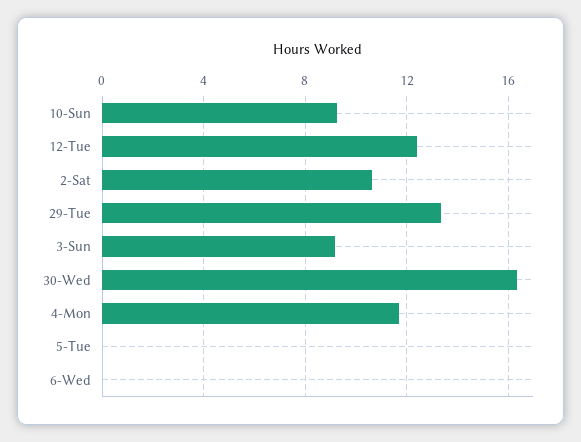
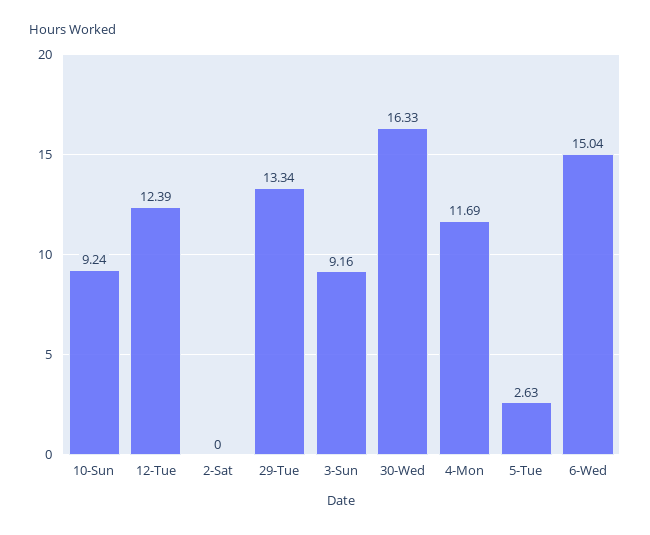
  {
    "10-Sun": 9.24,
    "12-Tue": 12.39,
-   "2-Sat": 10.5,
+   "2-Sat": 0,
    "29-Tue": 13.34,
    "3-Sun": 9.16,
    "30-Wed": 16.33,
    "4-Mon": 11.69,
-   "5-Tue": 0,
+   "5-Tue": 2.63,
-   "6-Wed": 0
+   "6-Wed": 15.04
  }

